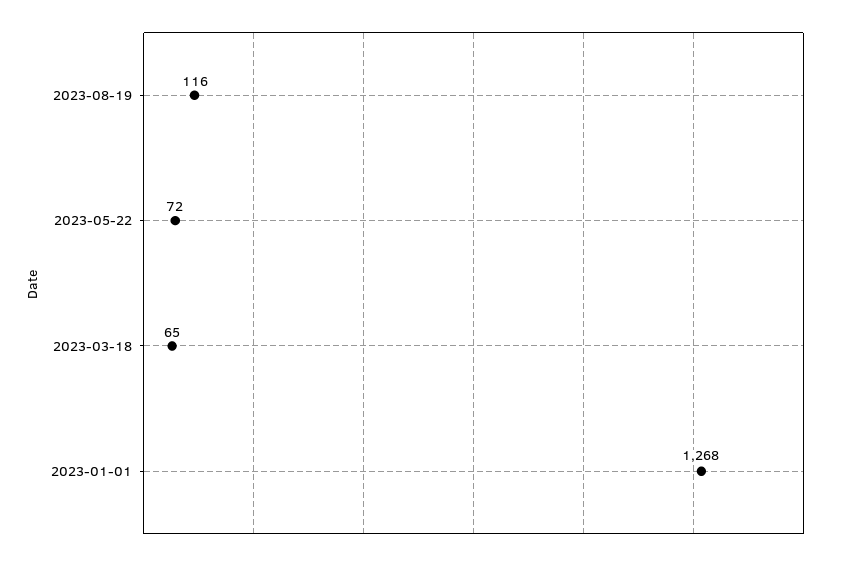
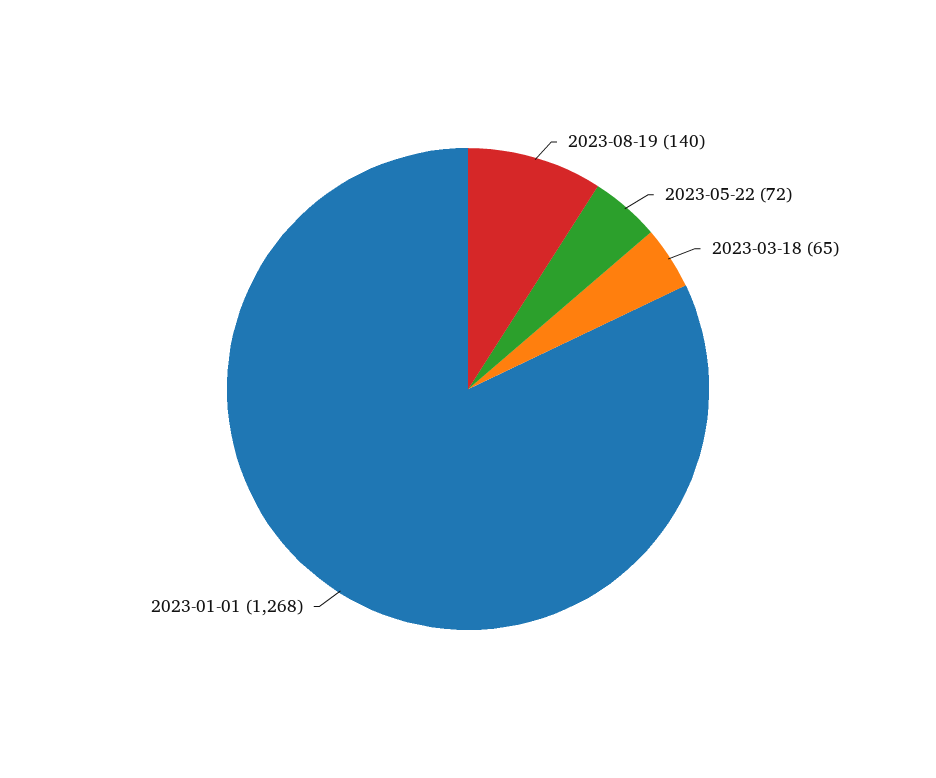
  {
-   "2023-08-19": 116,
+   "2023-08-19": 140,
    "2023-05-22": 72,
    "2023-03-18": 65,
    "2023-01-01": 1268
  }

